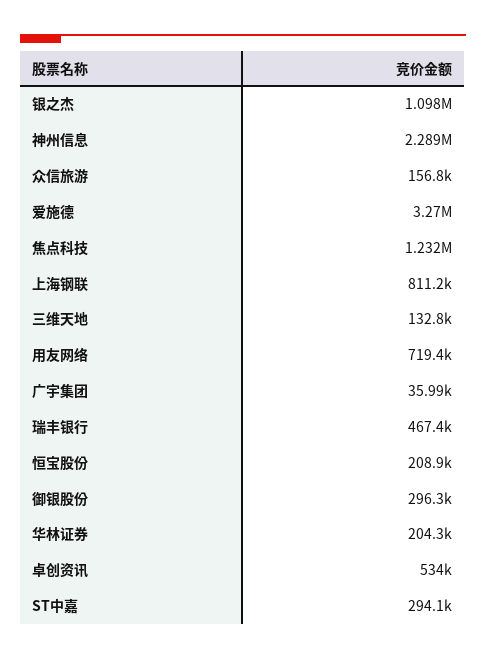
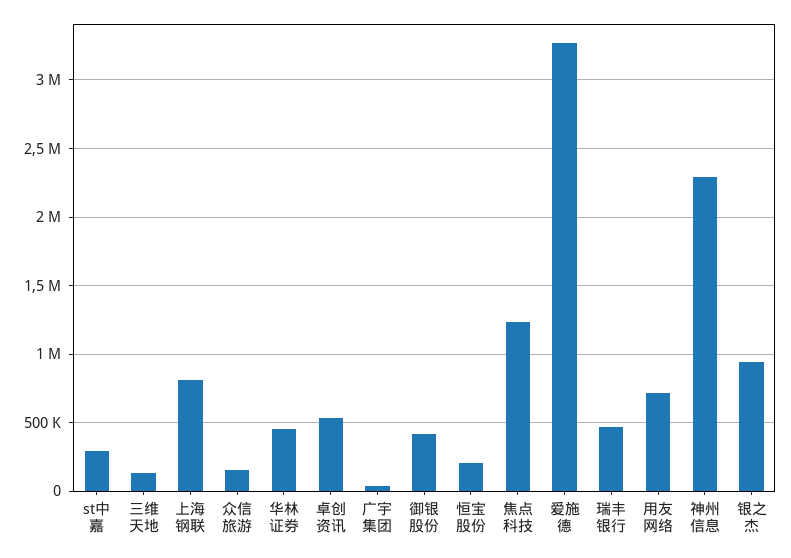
  {
-   "银之杰": 1098000,
+   "银之杰": 950000,
    "神州信息": 2289000,
    "众信旅游": 156800,
    "爱施德": 3270000,
    "焦点科技": 1232000,
    "上海钢联": 811200,
    "三维天地": 132800,
    "用友网络": 719400,
    "广宇集团": 35990,
    "瑞丰银行": 467400,
    "恒宝股份": 208900,
-   "御银股份": 296300,
+   "御银股份": 400000,
-   "华林证券": 204300,
+   "华林证券": 450000,
    "卓创资讯": 534000,
    "ST中嘉": 294100
  }

